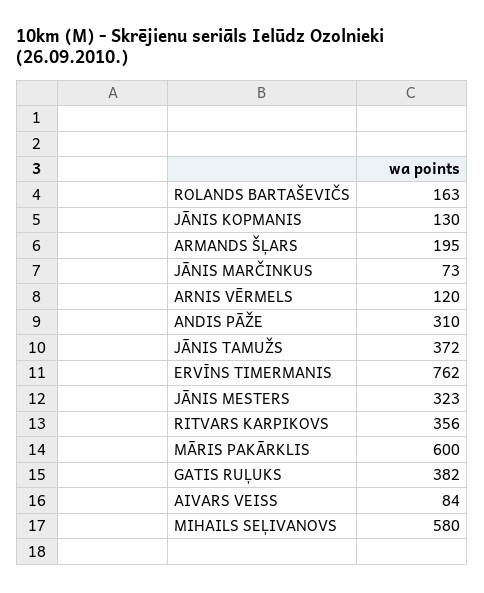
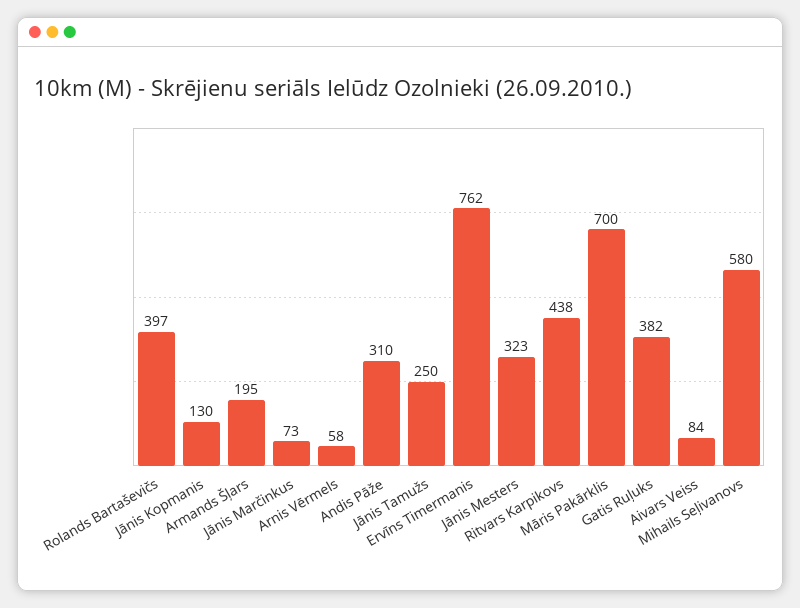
  {
-   "ROLANDS BARTAŠEVIČS": 163,
+   "ROLANDS BARTAŠEVIČS": 397,
    "JĀNIS KOPMANIS": 130,
    "ARMANDS ŠĻARS": 195,
    "JĀNIS MARČINKUS": 73,
-   "ARNIS VĒRMELS": 120,
+   "ARNIS VĒRMELS": 58,
    "ANDIS PĀŽE": 310,
-   "JĀNIS TAMUŽS": 372,
+   "JĀNIS TAMUŽS": 250,
    "ERVĪNS TIMERMANIS": 762,
    "JĀNIS MESTERS": 323,
-   "RITVARS KARPIKOVS": 356,
+   "RITVARS KARPIKOVS": 438,
-   "MĀRIS PAKĀRKLIS": 600,
+   "MĀRIS PAKĀRKLIS": 700,
    "GATIS RUĻUKS": 382,
    "AIVARS VEISS": 84,
    "MIHAILS SEĻIVANOVS": 580
  }

